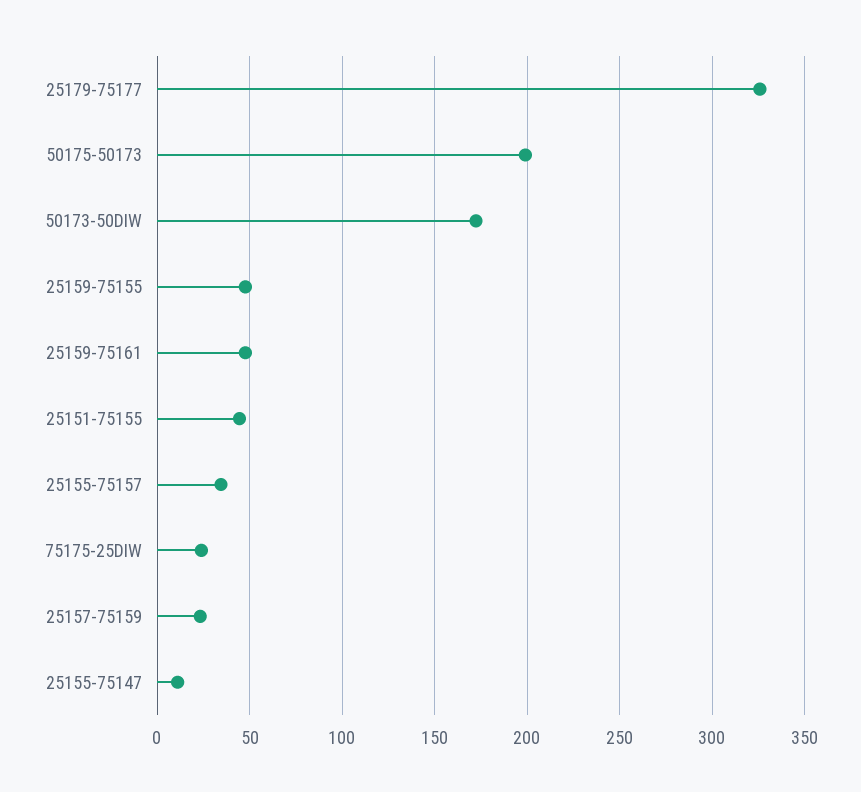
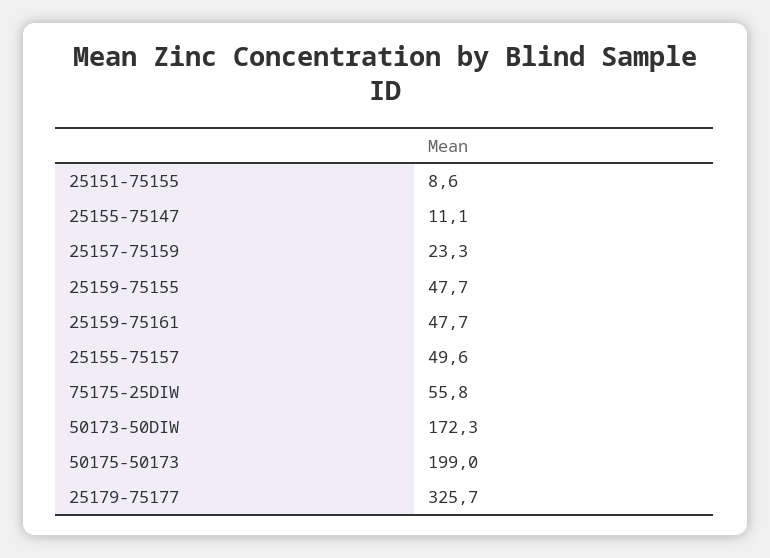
  {
    "25179-75177": 325.7,
    "50175-50173": 199,
    "50173-50DIW": 172.3,
    "25159-75155": 47.7,
    "25159-75161": 47.7,
-   "25151-75155": 45,
+   "25151-75155": 8.6,
-   "25155-75157": 35,
+   "25155-75157": 49.6,
-   "75175-25DIW": 25,
+   "75175-25DIW": 55.8,
    "25157-75159": 23.3,
    "25155-75147": 11.1
  }

